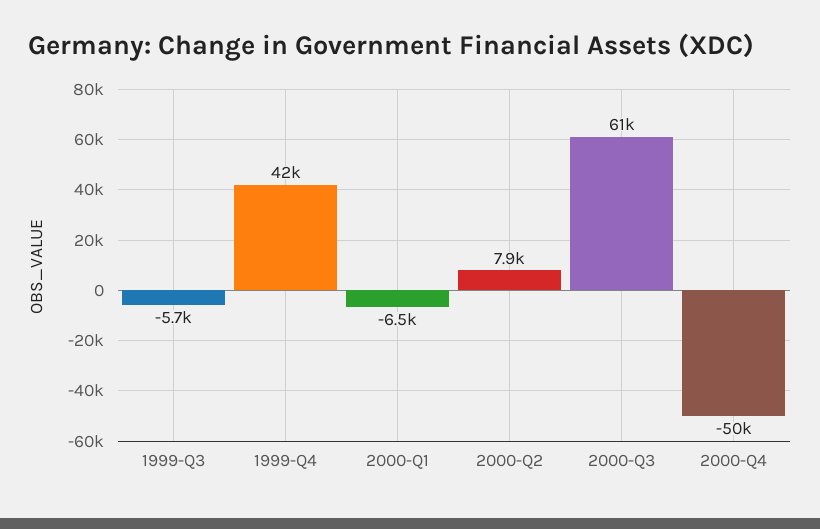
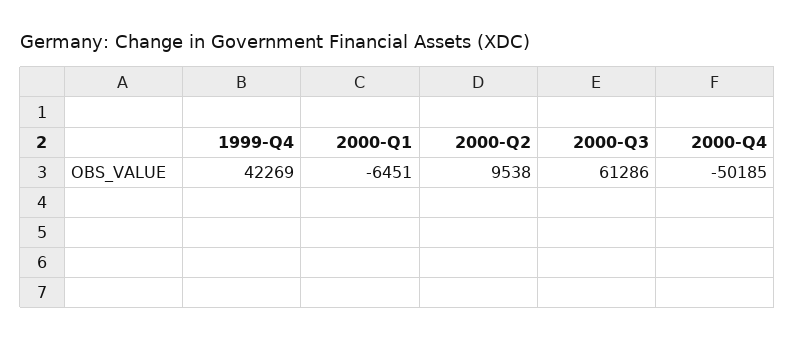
  {
-   "1999-Q3": -5700,
    "1999-Q4": 42269,
    "2000-Q1": -6451,
-   "2000-Q2": 7900,
+   "2000-Q2": 9538,
    "2000-Q3": 61286,
    "2000-Q4": -50185
  }

